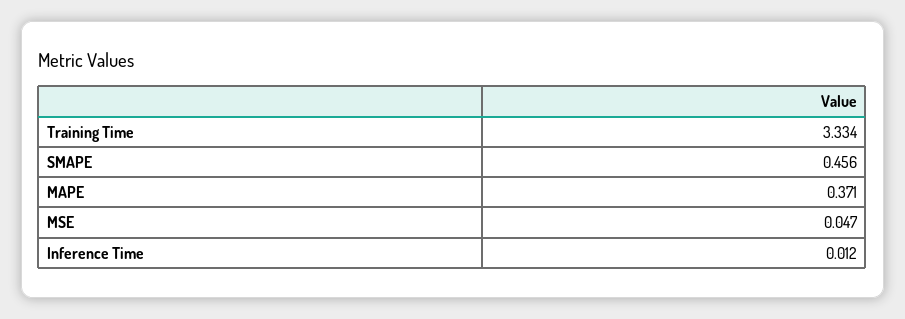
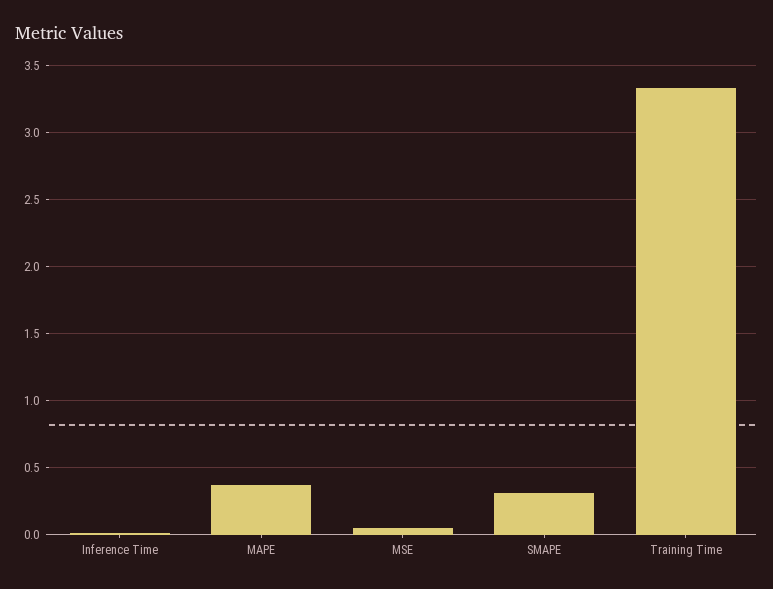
  {
    "Training Time": 3.334,
-   "SMAPE": 0.456,
+   "SMAPE": 0.3,
    "MAPE": 0.371,
    "MSE": 0.047,
    "Inference Time": 0.012
  }

